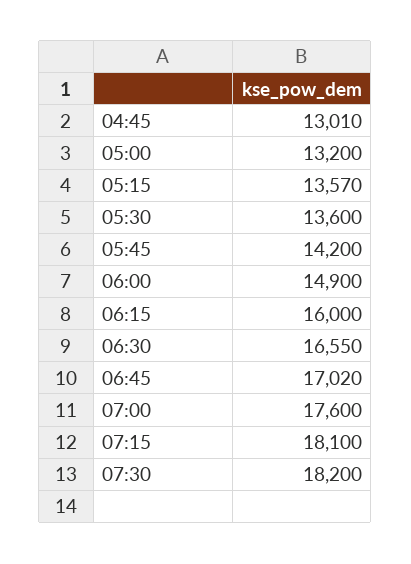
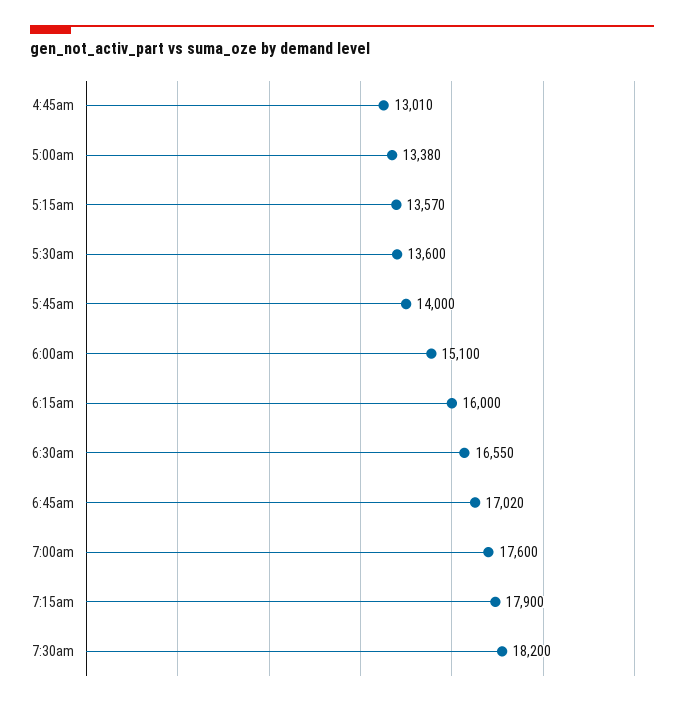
  {
    "04:45": 13010,
-   "05:00": 13200,
+   "05:00": 13380,
    "05:15": 13570,
    "05:30": 13600,
-   "05:45": 14200,
+   "05:45": 14000,
-   "06:00": 14900,
+   "06:00": 15100,
    "06:15": 16000,
    "06:30": 16550,
    "06:45": 17020,
    "07:00": 17600,
-   "07:15": 18100,
+   "07:15": 17900,
    "07:30": 18200
  }

